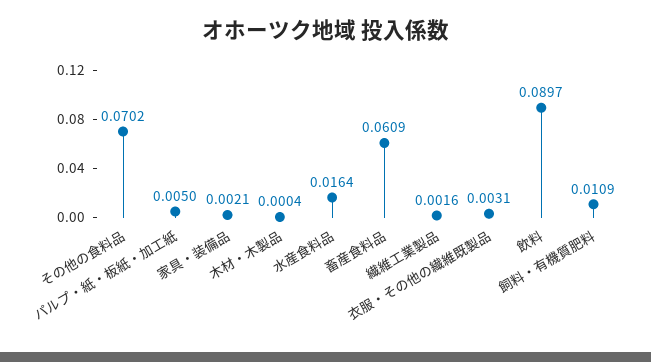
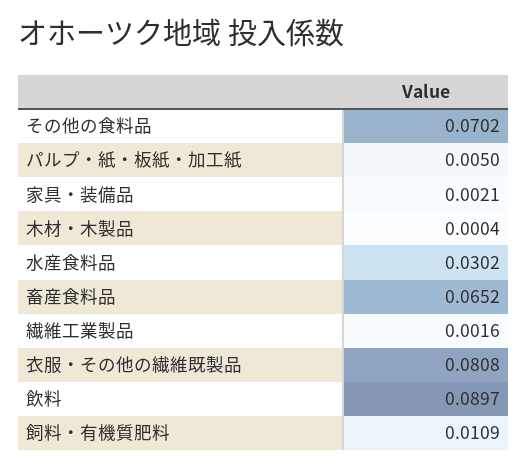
  {
    "その他の食料品": 0.0702,
    "パルプ・紙・板紙・加工紙": 0.005,
    "家具・装備品": 0.0021,
    "木材・木製品": 0.0004,
-   "水産食料品": 0.0164,
+   "水産食料品": 0.0302,
-   "畜産食料品": 0.0609,
+   "畜産食料品": 0.0652,
    "繊維工業製品": 0.0016,
-   "衣服・その他の繊維既製品": 0.0031,
+   "衣服・その他の繊維既製品": 0.0808,
    "飲料": 0.0897,
    "飼料・有機質肥料": 0.0109
  }

